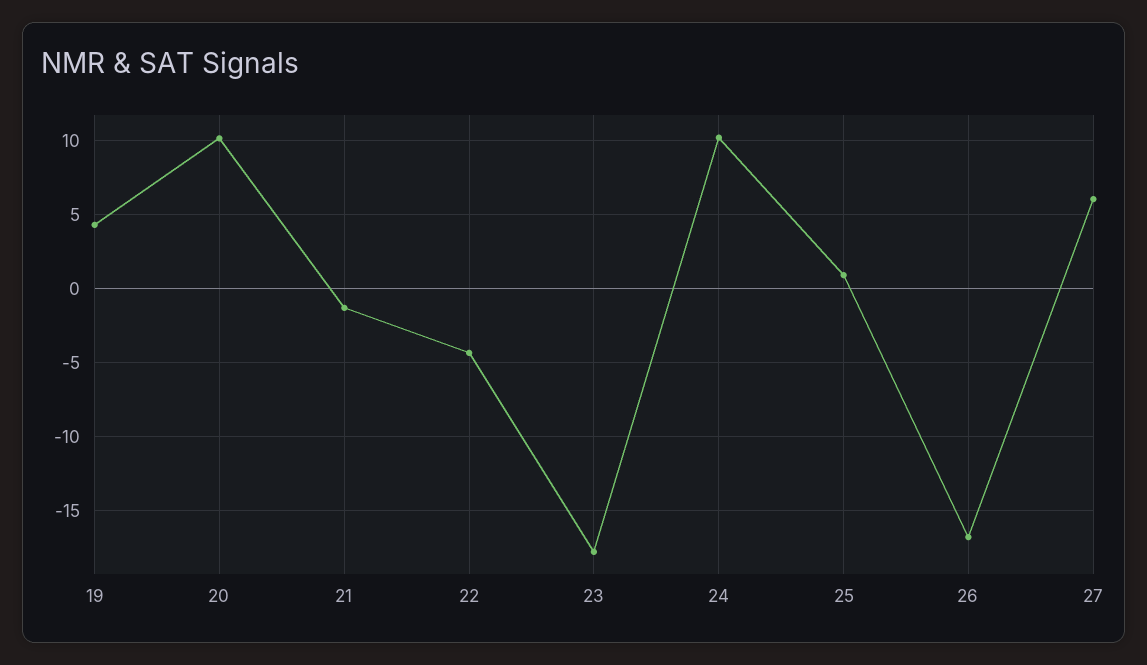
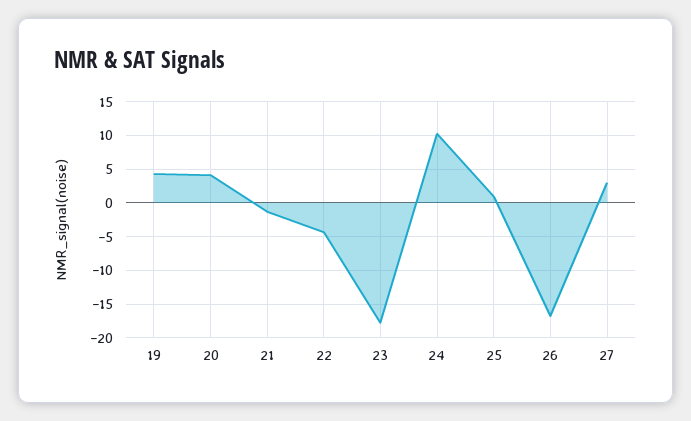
  {
    "19": 4.5,
-   "20": 10,
+   "20": 4,
    "21": -1.5,
    "22": -4.5,
    "23": -18,
    "24": 10,
    "25": 1,
    "26": -17,
-   "27": 6
+   "27": 3
  }

